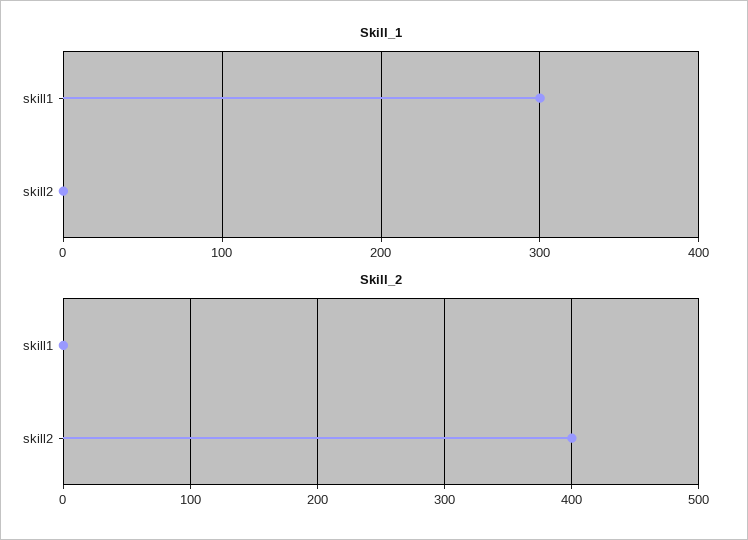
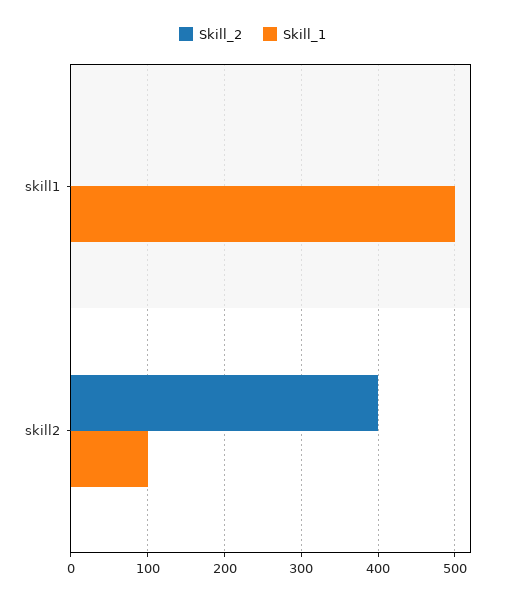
  {
    "Skill_1": {
-     "skill1": 300,
+     "skill1": 500,
-     "skill2": 0
+     "skill2": 100
    },
    "Skill_2": {
      "skill1": 0,
      "skill2": 400
    }
  }

